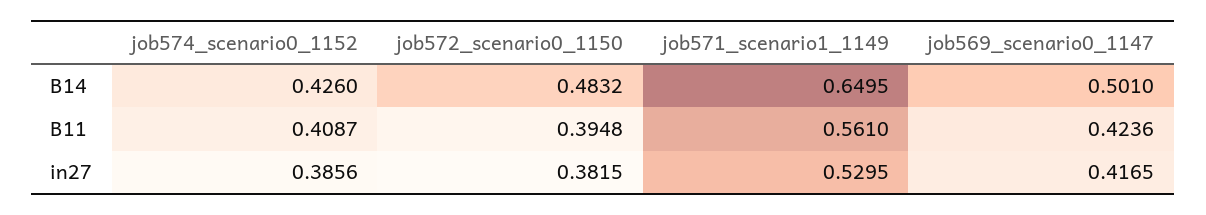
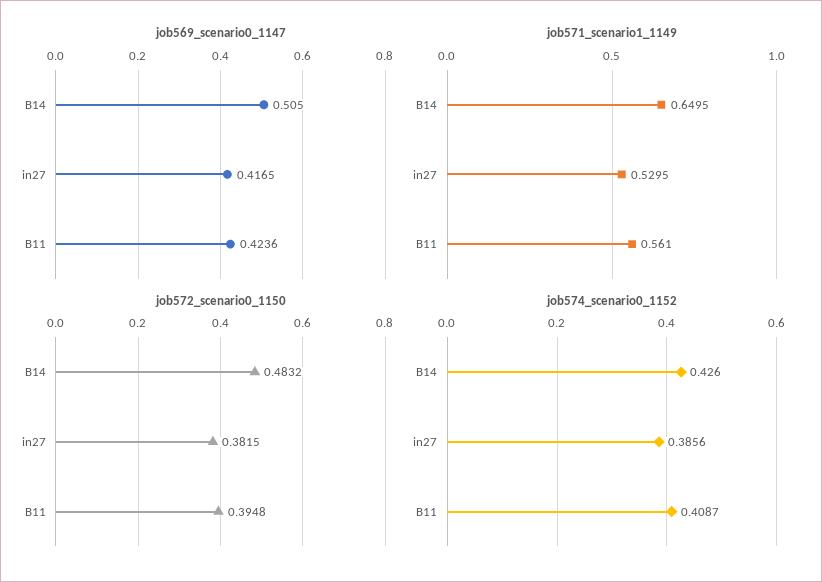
  {
    "job574_scenario0_1152": {
      "B14": 0.426,
      "B11": 0.4087,
      "in27": 0.3856
    },
    "job572_scenario0_1150": {
      "B14": 0.4832,
      "B11": 0.3948,
      "in27": 0.3815
    },
    "job571_scenario1_1149": {
      "B14": 0.6495,
      "B11": 0.561,
      "in27": 0.5295
    },
    "job569_scenario0_1147": {
-     "B14": 0.501,
+     "B14": 0.505,
      "B11": 0.4236,
      "in27": 0.4165
    }
  }

